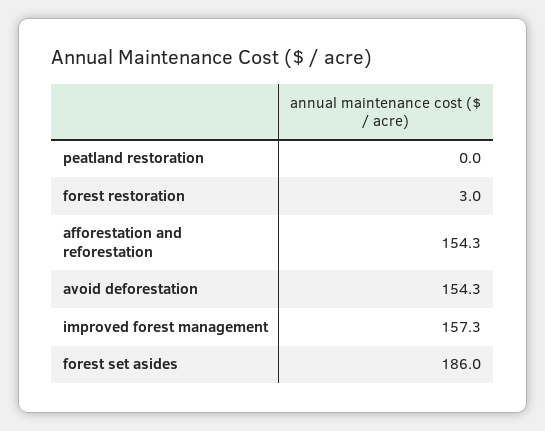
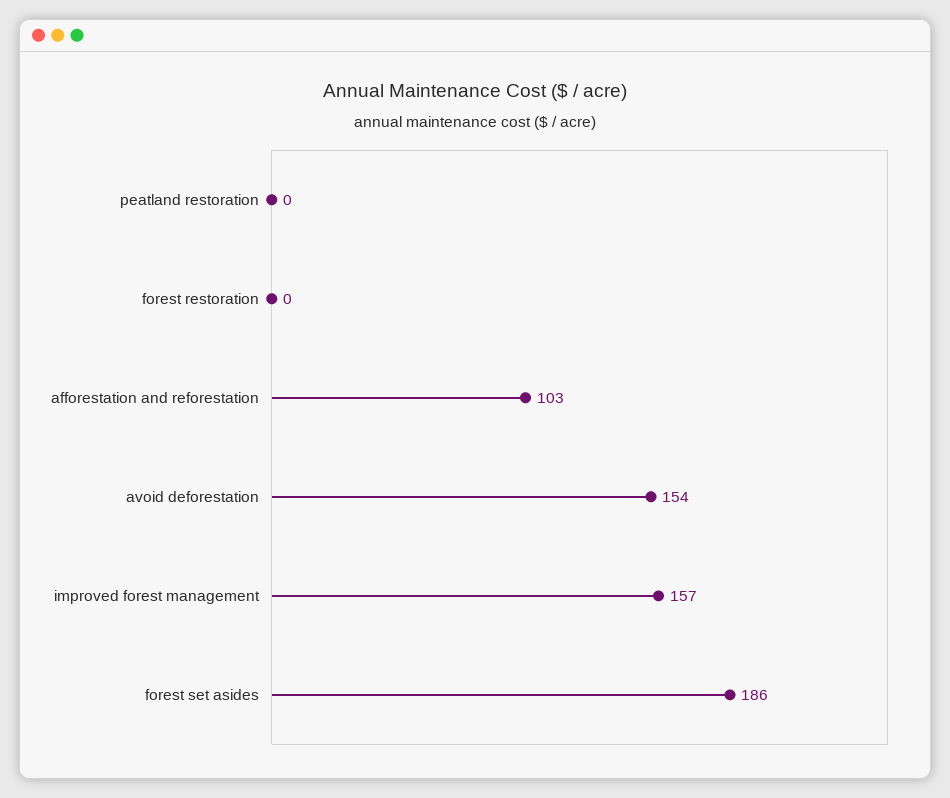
  {
    "peatland restoration": 0,
-   "forest restoration": 3,
+   "forest restoration": 0,
-   "afforestation and reforestation": 154.3,
+   "afforestation and reforestation": 103,
    "avoid deforestation": 154.3,
    "improved forest management": 157.3,
    "forest set asides": 186
  }

